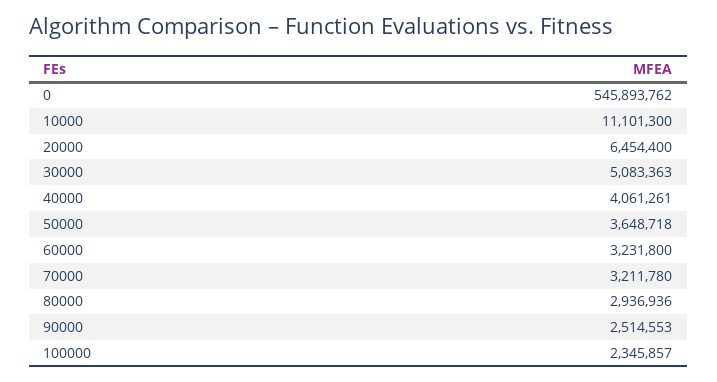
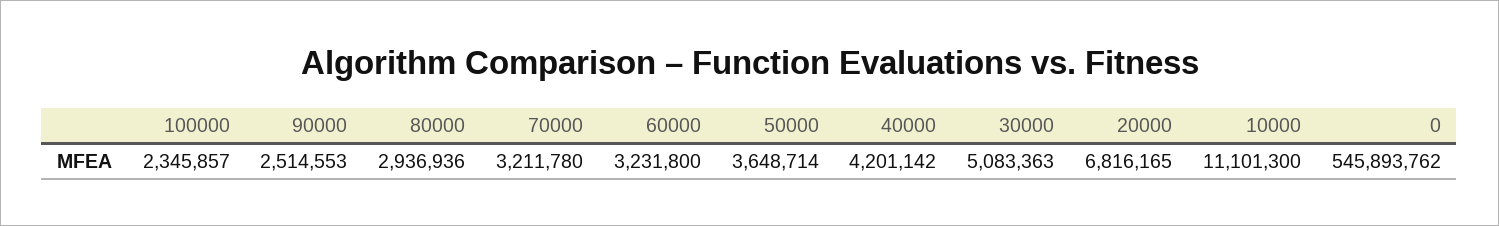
  {
    "0": 545893762,
    "10000": 11101300,
-   "20000": 6454400,
+   "20000": 6816165,
    "30000": 5083363,
-   "40000": 4061261,
+   "40000": 4201142,
-   "50000": 3648718,
+   "50000": 3648714,
    "60000": 3231800,
    "70000": 3211780,
    "80000": 2936936,
    "90000": 2514553,
    "100000": 2345857
  }

